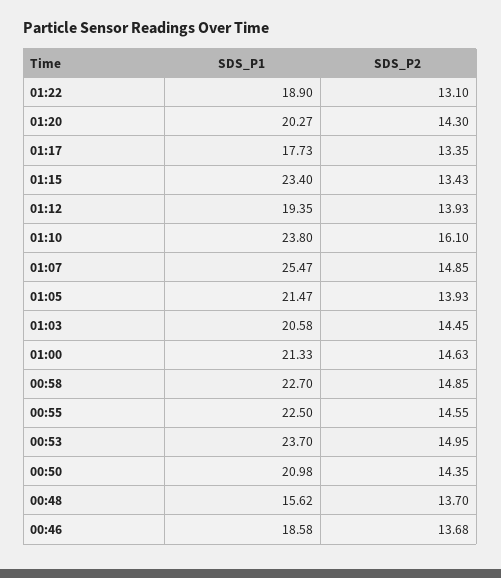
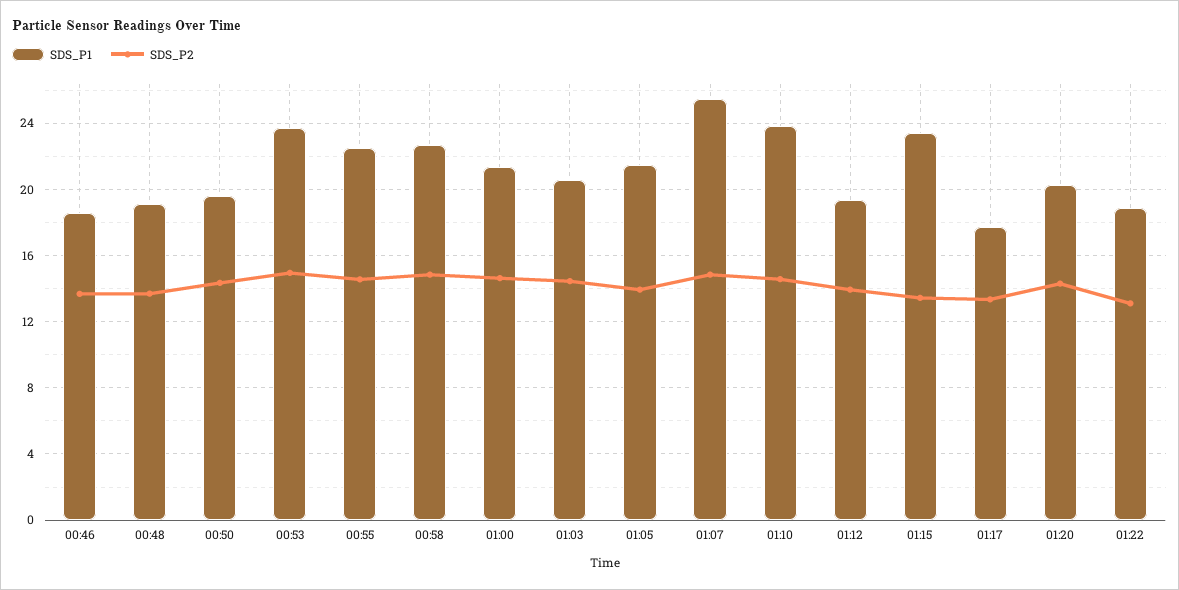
  {
    "SDS_P1": {
      "01:22": 18.9,
      "01:20": 20.27,
      "01:17": 17.73,
      "01:15": 23.4,
      "01:12": 19.35,
      "01:10": 23.8,
      "01:07": 25.47,
      "01:05": 21.47,
      "01:03": 20.58,
      "01:00": 21.33,
      "00:58": 22.7,
      "00:55": 22.5,
      "00:53": 23.7,
-     "00:50": 20.98,
+     "00:50": 19.5,
-     "00:48": 15.62,
+     "00:48": 19,
      "00:46": 18.58
    },
    "SDS_P2": {
      "01:22": 13.1,
      "01:20": 14.3,
      "01:17": 13.35,
      "01:15": 13.43,
      "01:12": 13.93,
-     "01:10": 16.1,
+     "01:10": 14.5,
      "01:07": 14.85,
      "01:05": 13.93,
      "01:03": 14.45,
      "01:00": 14.63,
      "00:58": 14.85,
      "00:55": 14.55,
      "00:53": 14.95,
      "00:50": 14.35,
      "00:48": 13.7,
      "00:46": 13.68
    }
  }

